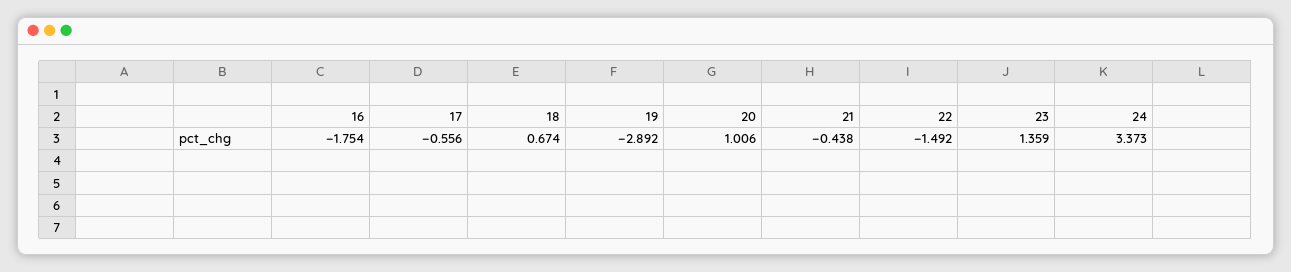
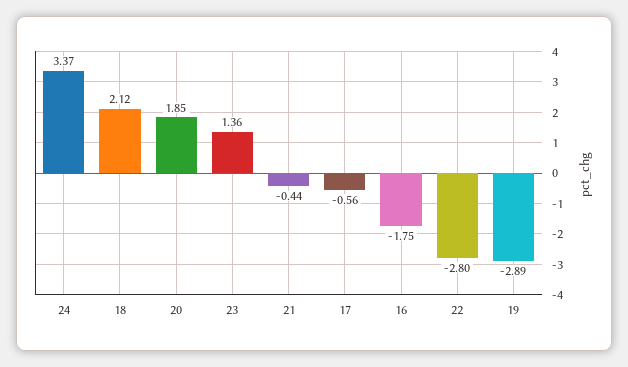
  {
    "16": -1.754,
    "17": -0.556,
-   "18": 0.674,
+   "18": 2.12,
    "19": -2.892,
-   "20": 1.006,
+   "20": 1.85,
    "21": -0.438,
-   "22": -1.492,
+   "22": -2.8,
    "23": 1.359,
    "24": 3.373
  }

